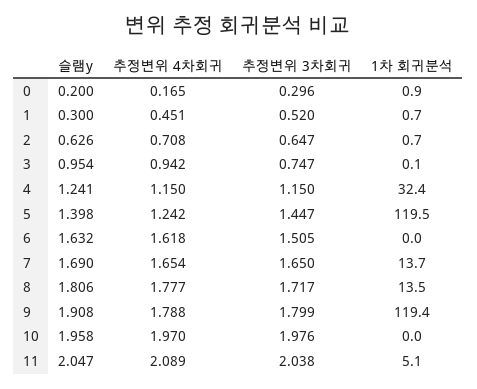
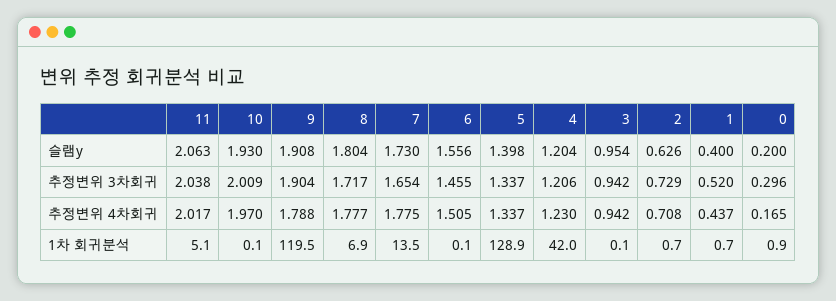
  {
    "슬램y": {
      "0": 0.2,
-     "1": 0.3,
+     "1": 0.4,
      "2": 0.626,
      "3": 0.954,
-     "4": 1.241,
+     "4": 1.204,
      "5": 1.398,
-     "6": 1.632,
+     "6": 1.556,
-     "7": 1.69,
+     "7": 1.73,
-     "8": 1.806,
+     "8": 1.804,
      "9": 1.908,
-     "10": 1.958,
+     "10": 1.93,
-     "11": 2.047
+     "11": 2.063
    },
    "추정변위 4차회귀": {
      "0": 0.165,
-     "1": 0.451,
+     "1": 0.437,
      "2": 0.708,
      "3": 0.942,
-     "4": 1.15,
+     "4": 1.23,
-     "5": 1.242,
+     "5": 1.337,
-     "6": 1.618,
+     "6": 1.505,
-     "7": 1.654,
+     "7": 1.775,
      "8": 1.777,
      "9": 1.788,
      "10": 1.97,
-     "11": 2.089
+     "11": 2.017
    },
    "추정변위 3차회귀": {
      "0": 0.296,
      "1": 0.52,
-     "2": 0.647,
+     "2": 0.729,
-     "3": 0.747,
+     "3": 0.942,
-     "4": 1.15,
+     "4": 1.206,
-     "5": 1.447,
+     "5": 1.337,
-     "6": 1.505,
+     "6": 1.455,
-     "7": 1.65,
+     "7": 1.654,
      "8": 1.717,
-     "9": 1.799,
+     "9": 1.904,
-     "10": 1.976,
+     "10": 2.009,
      "11": 2.038
    },
    "1차 회귀분석": {
      "0": 0.9,
      "1": 0.7,
      "2": 0.7,
      "3": 0.1,
-     "4": 32.4,
+     "4": 42,
-     "5": 119.5,
+     "5": 128.9,
-     "6": 0,
+     "6": 0.1,
-     "7": 13.7,
+     "7": 13.5,
-     "8": 13.5,
+     "8": 6.9,
-     "9": 119.4,
+     "9": 119.5,
-     "10": 0,
+     "10": 0.1,
      "11": 5.1
    }
  }

